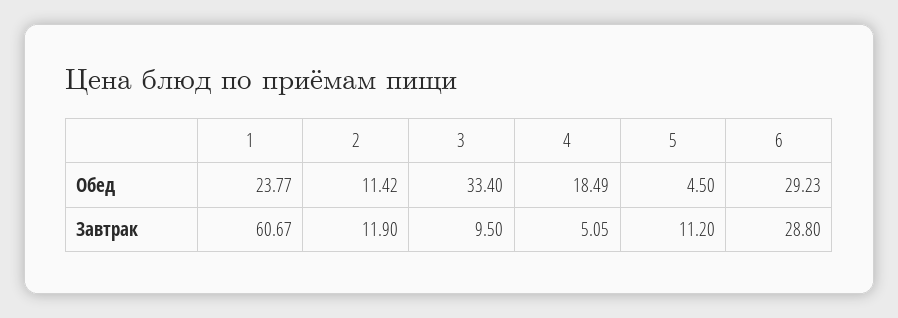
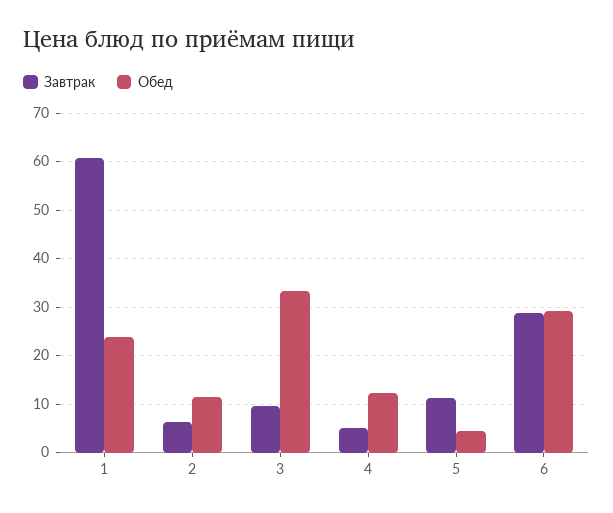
  {
    "Обед": {
      "1": 23.77,
      "2": 11.42,
      "3": 33.4,
-     "4": 18.49,
+     "4": 12,
      "5": 4.5,
      "6": 29.23
    },
    "Завтрак": {
      "1": 60.67,
-     "2": 11.9,
+     "2": 6,
      "3": 9.5,
      "4": 5.05,
      "5": 11.2,
      "6": 28.8
    }
  }

